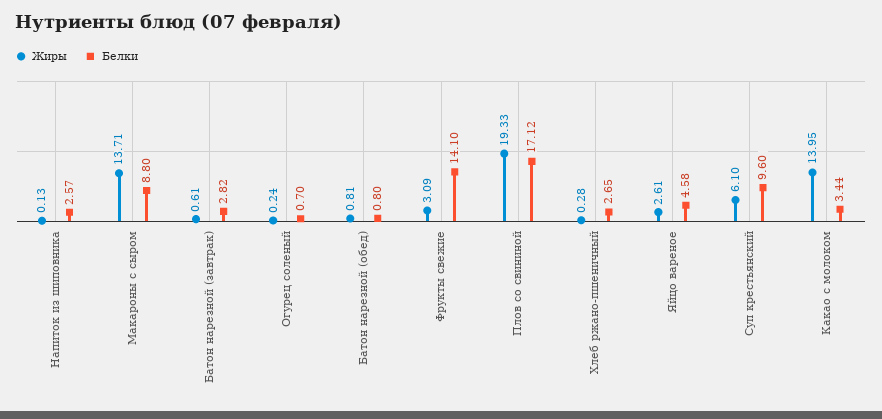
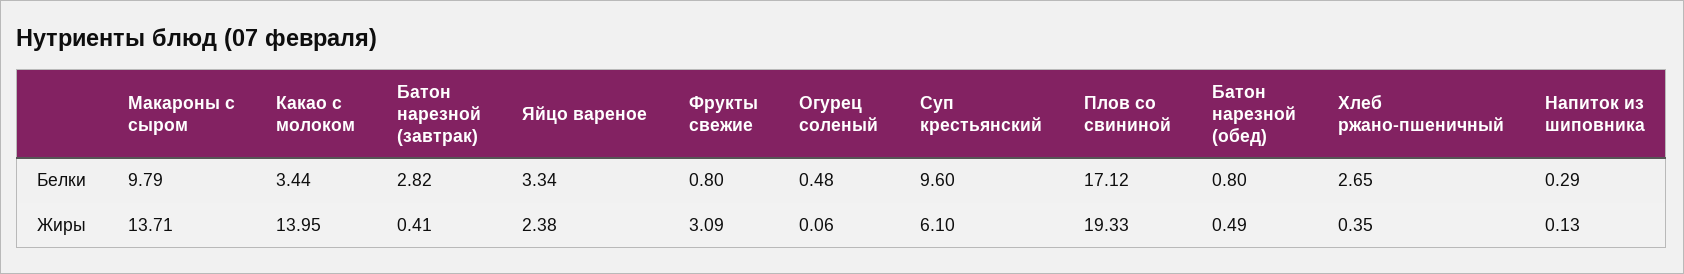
  {
    "Жиры": {
      "Напиток из шиповника": 0.13,
      "Макароны с сыром": 13.71,
-     "Батон нарезной (завтрак)": 0.61,
+     "Батон нарезной (завтрак)": 0.41,
-     "Огурец соленый": 0.24,
+     "Огурец соленый": 0.06,
-     "Батон нарезной (обед)": 0.81,
+     "Батон нарезной (обед)": 0.49,
      "Фрукты свежие": 3.09,
      "Плов со свининой": 19.33,
-     "Хлеб ржано-пшеничный": 0.28,
+     "Хлеб ржано-пшеничный": 0.35,
-     "Яйцо вареное": 2.61,
+     "Яйцо вареное": 2.38,
      "Суп крестьянский": 6.1,
      "Какао с молоком": 13.95
    },
    "Белки": {
-     "Напиток из шиповника": 2.57,
+     "Напиток из шиповника": 0.29,
-     "Макароны с сыром": 8.8,
+     "Макароны с сыром": 9.79,
      "Батон нарезной (завтрак)": 2.82,
-     "Огурец соленый": 0.7,
+     "Огурец соленый": 0.48,
      "Батон нарезной (обед)": 0.8,
-     "Фрукты свежие": 14.1,
+     "Фрукты свежие": 0.8,
      "Плов со свининой": 17.12,
      "Хлеб ржано-пшеничный": 2.65,
-     "Яйцо вареное": 4.58,
+     "Яйцо вареное": 3.34,
      "Суп крестьянский": 9.6,
      "Какао с молоком": 3.44
    }
  }

